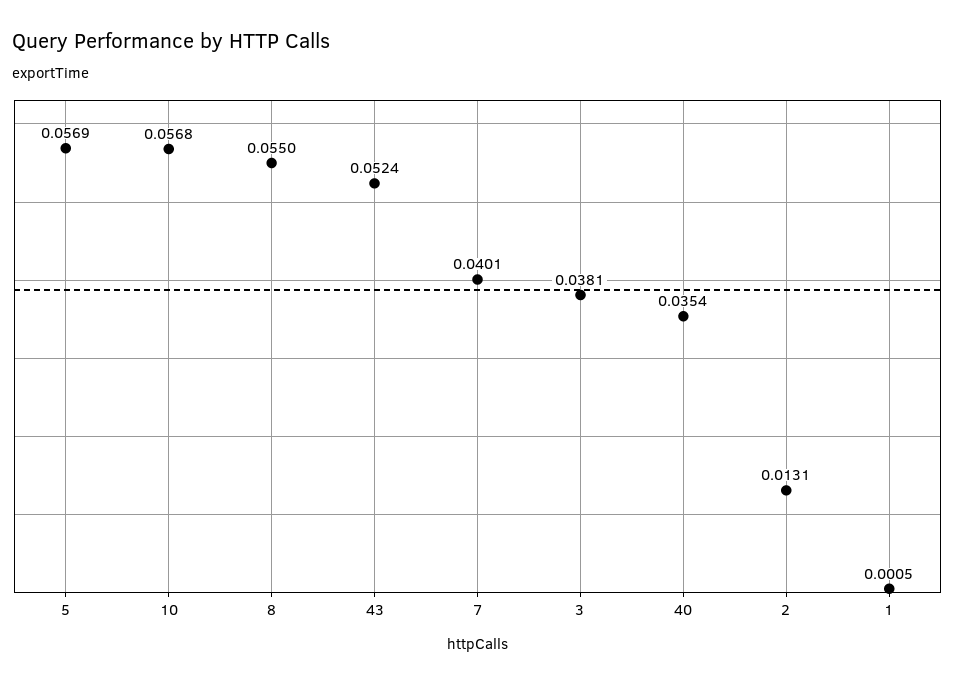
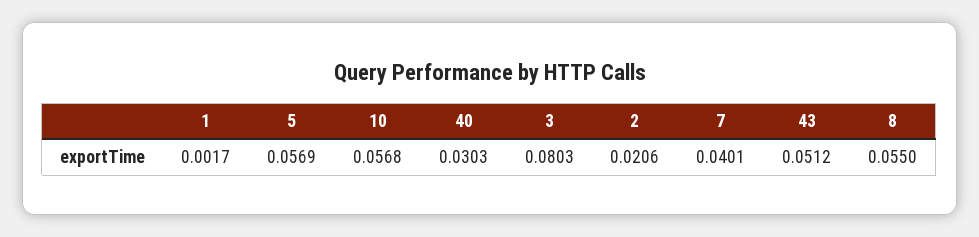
  {
    "5": 0.0569,
    "10": 0.0568,
    "8": 0.055,
-   "43": 0.0524,
+   "43": 0.0512,
    "7": 0.0401,
-   "3": 0.0381,
+   "3": 0.0803,
-   "40": 0.0354,
+   "40": 0.0303,
-   "2": 0.0131,
+   "2": 0.0206,
-   "1": 0.0005
+   "1": 0.0017
  }

